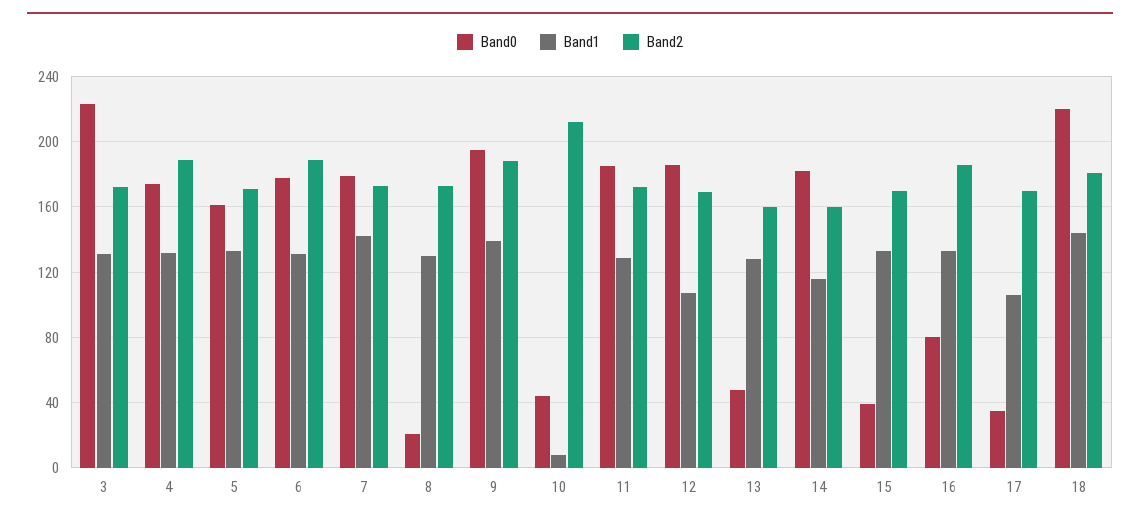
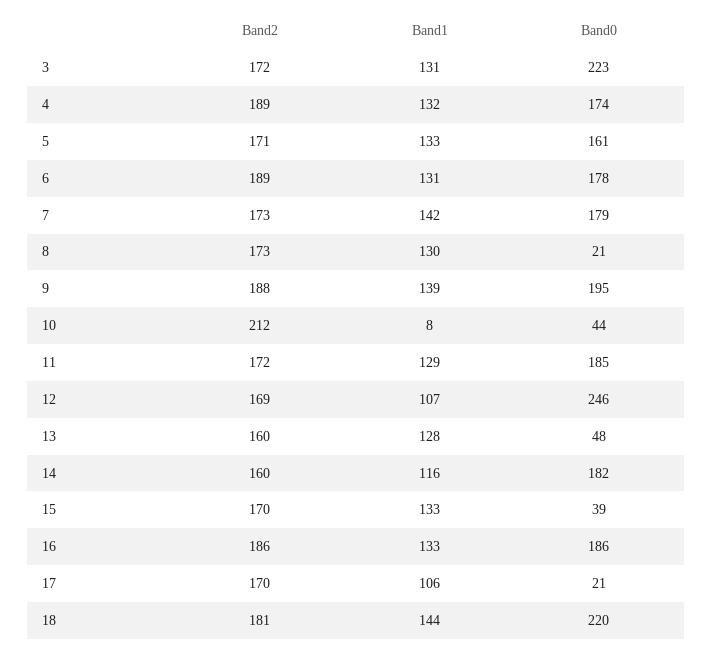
  {
    "Band0": {
      "3": 223,
      "4": 174,
      "5": 161,
      "6": 178,
      "7": 179,
      "8": 21,
      "9": 195,
      "10": 44,
      "11": 185,
-     "12": 185,
+     "12": 246,
      "13": 48,
      "14": 182,
      "15": 39,
-     "16": 80,
+     "16": 186,
-     "17": 35,
+     "17": 21,
      "18": 220
    },
    "Band1": {
      "3": 131,
      "4": 132,
      "5": 133,
      "6": 131,
      "7": 142,
      "8": 130,
      "9": 139,
      "10": 8,
      "11": 129,
      "12": 107,
      "13": 128,
      "14": 116,
      "15": 133,
      "16": 133,
      "17": 106,
      "18": 144
    },
    "Band2": {
      "3": 172,
      "4": 189,
      "5": 171,
      "6": 189,
      "7": 173,
      "8": 173,
      "9": 188,
      "10": 212,
      "11": 172,
      "12": 169,
      "13": 160,
      "14": 160,
      "15": 170,
      "16": 186,
      "17": 170,
      "18": 181
    }
  }

